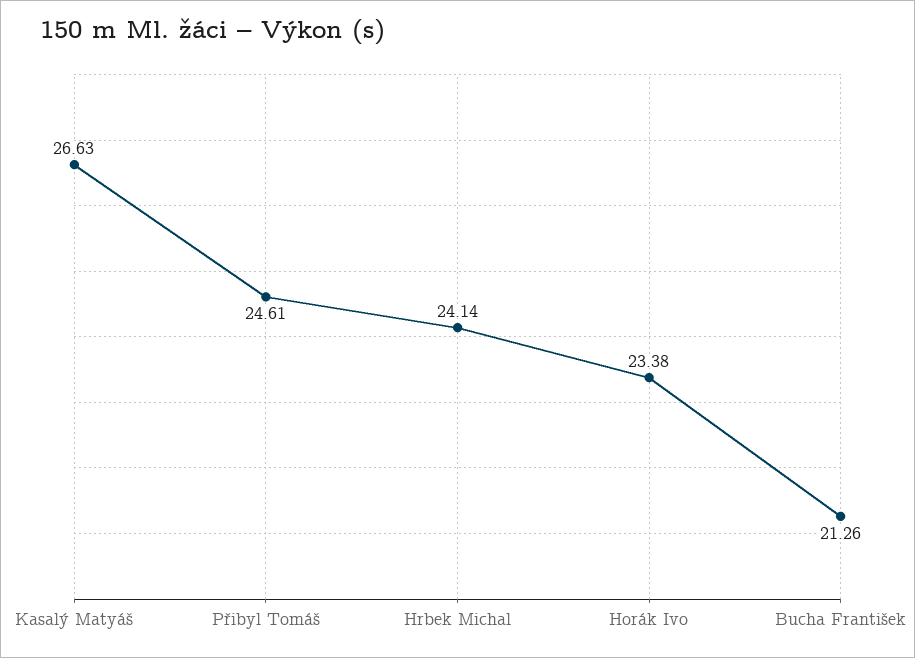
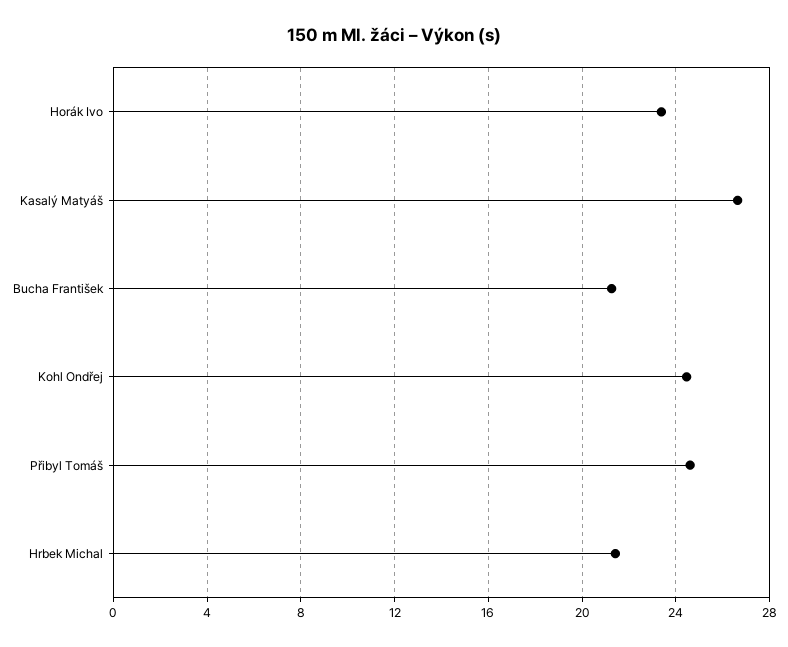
  {
    "Kasalý Matyáš": 26.63,
    "Přibyl Tomáš": 24.61,
-   "Hrbek Michal": 24.14,
+   "Hrbek Michal": 21.5,
    "Horák Ivo": 23.38,
-   "Bucha František": 21.26
+   "Bucha František": 21.26,
+   "Kohl Ondřej": 24.5
  }

